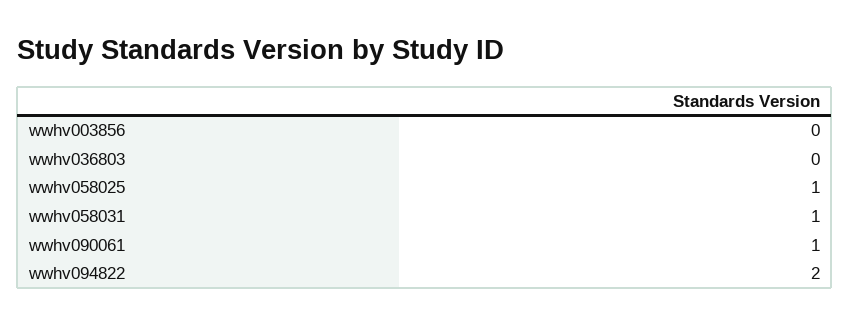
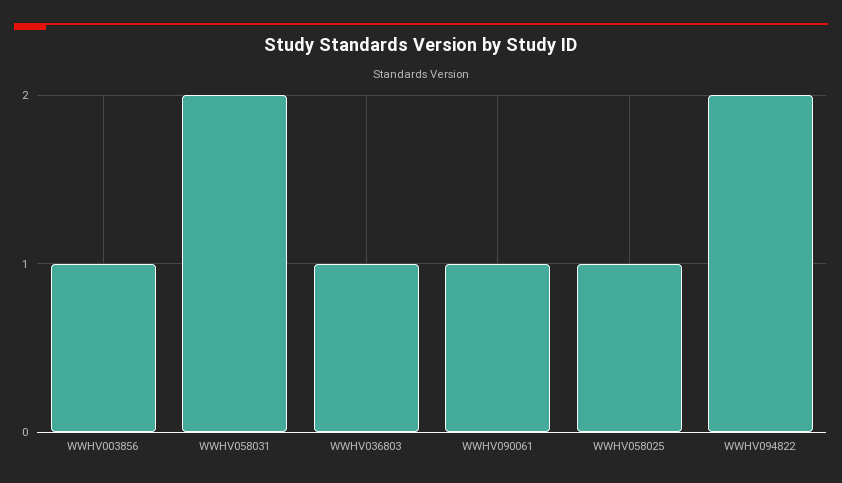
  {
-   "wwhv003856": 0,
+   "wwhv003856": 1,
-   "wwhv036803": 0,
+   "wwhv036803": 1,
    "wwhv058025": 1,
-   "wwhv058031": 1,
+   "wwhv058031": 2,
    "wwhv090061": 1,
    "wwhv094822": 2
  }

